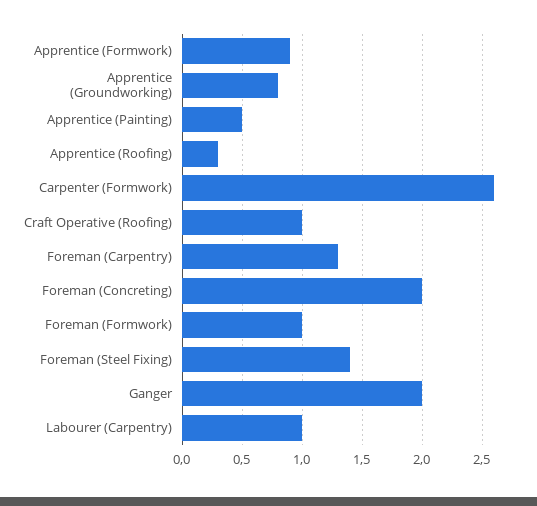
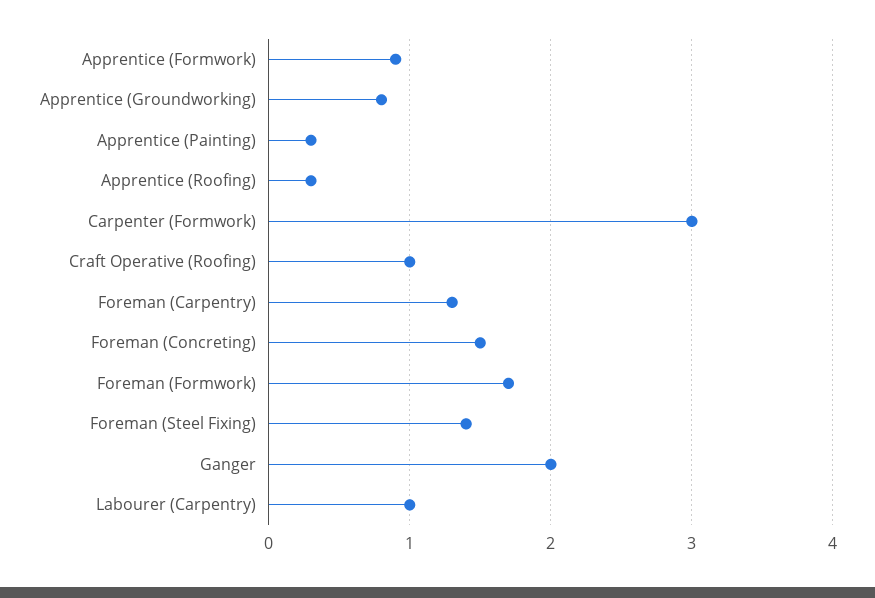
  {
    "Apprentice (Formwork)": 0.9,
    "Apprentice (Groundworking)": 0.8,
-   "Apprentice (Painting)": 0.5,
+   "Apprentice (Painting)": 0.3,
    "Apprentice (Roofing)": 0.3,
-   "Carpenter (Formwork)": 2.6,
+   "Carpenter (Formwork)": 3,
    "Craft Operative (Roofing)": 1,
    "Foreman (Carpentry)": 1.3,
-   "Foreman (Concreting)": 2,
+   "Foreman (Concreting)": 1.5,
-   "Foreman (Formwork)": 1,
+   "Foreman (Formwork)": 1.7,
    "Foreman (Steel Fixing)": 1.4,
    "Ganger": 2,
    "Labourer (Carpentry)": 1
  }

